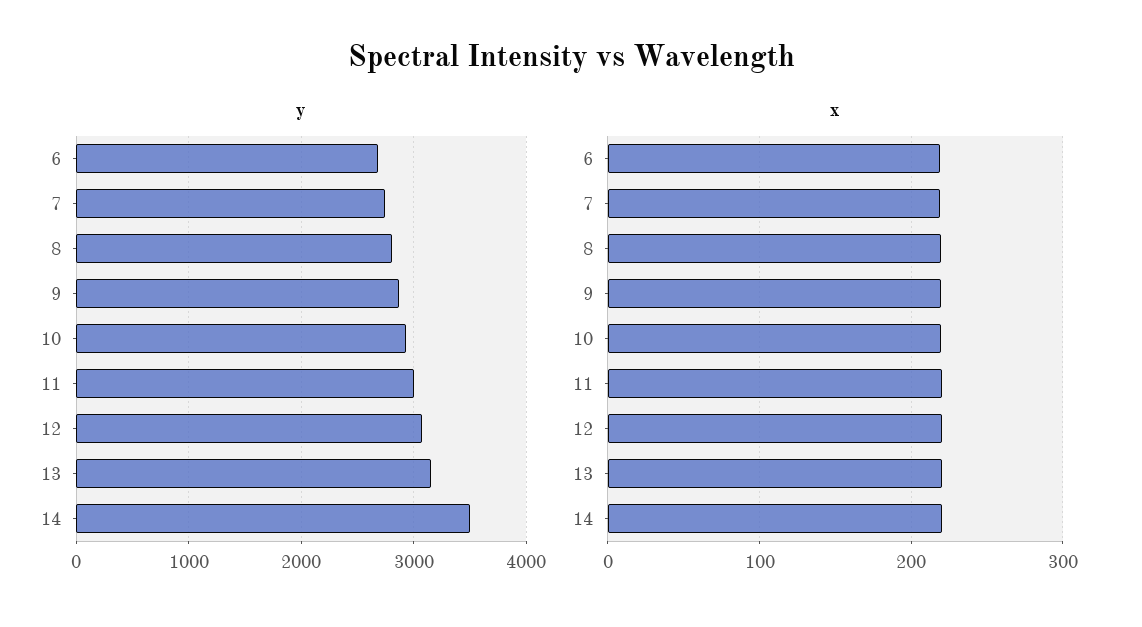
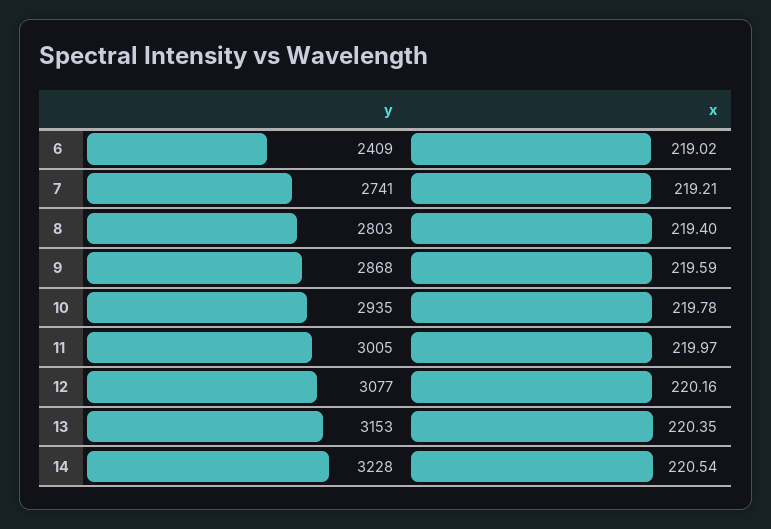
  {
    "y": {
-     "6": 2700,
+     "6": 2409,
      "7": 2741,
      "8": 2803,
      "9": 2868,
      "10": 2935,
      "11": 3005,
      "12": 3077,
      "13": 3153,
-     "14": 3500
+     "14": 3228
    },
    "x": {
      "6": 219.02,
      "7": 219.21,
      "8": 219.4,
      "9": 219.59,
      "10": 219.78,
      "11": 219.97,
      "12": 220.16,
      "13": 220.35,
      "14": 220.54
    }
  }

